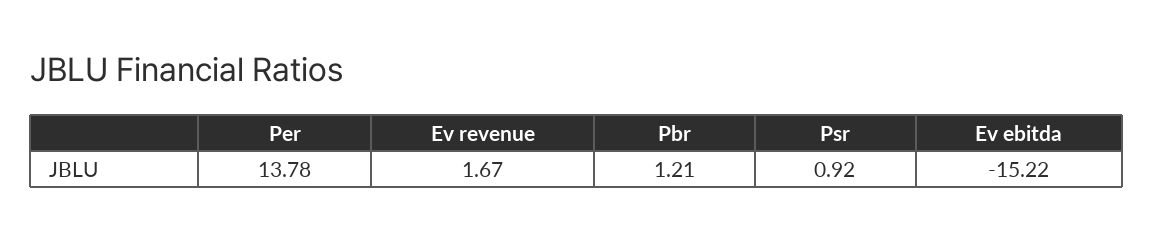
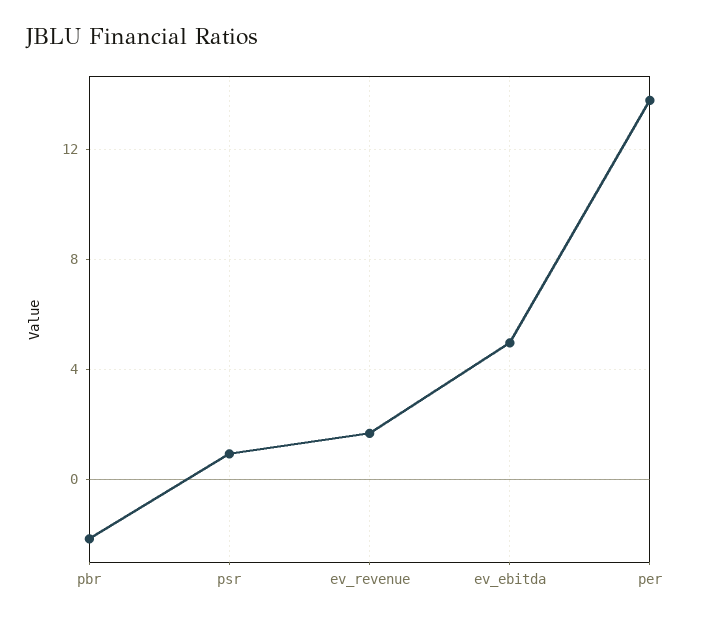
  {
    "Per": 13.78,
    "Ev revenue": 1.67,
-   "Pbr": 1.21,
+   "Pbr": -2,
    "Psr": 0.92,
-   "Ev ebitda": -15.22
+   "Ev ebitda": 5
  }

